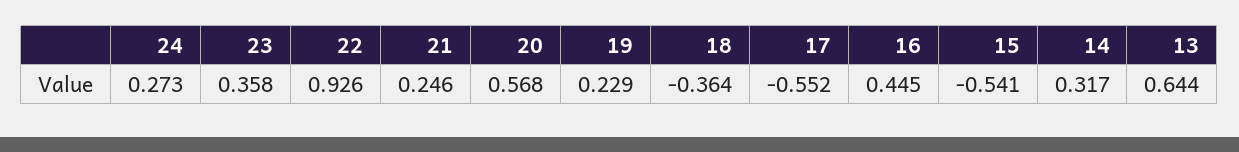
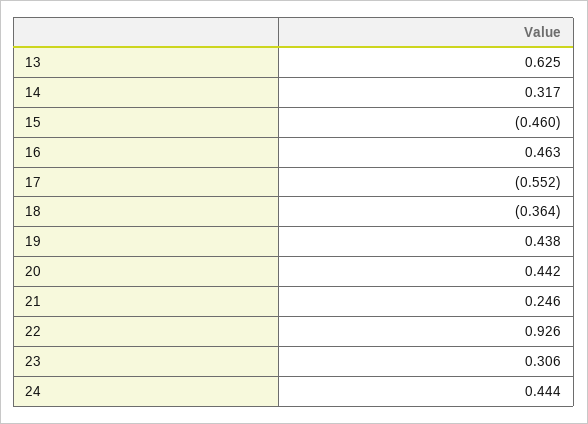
  {
-   "24": 0.273,
+   "24": 0.444,
-   "23": 0.358,
+   "23": 0.306,
    "22": 0.926,
    "21": 0.246,
-   "20": 0.568,
+   "20": 0.442,
-   "19": 0.229,
+   "19": 0.438,
    "18": -0.364,
    "17": -0.552,
-   "16": 0.445,
+   "16": 0.463,
-   "15": -0.541,
+   "15": -0.46,
    "14": 0.317,
-   "13": 0.644
+   "13": 0.625
  }

